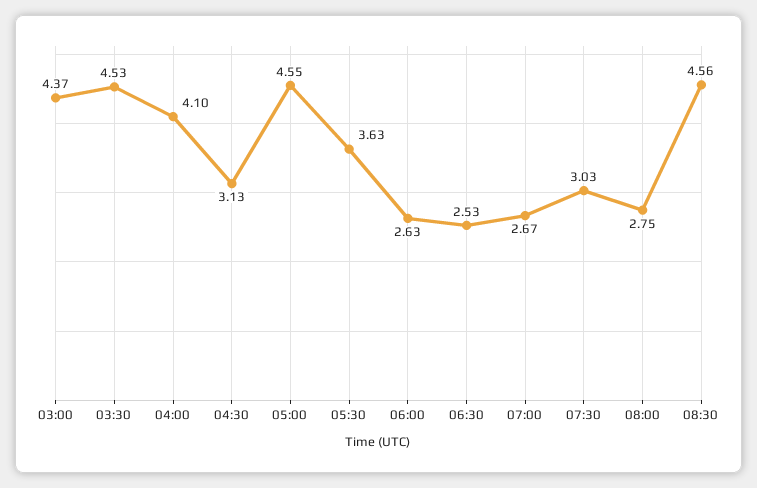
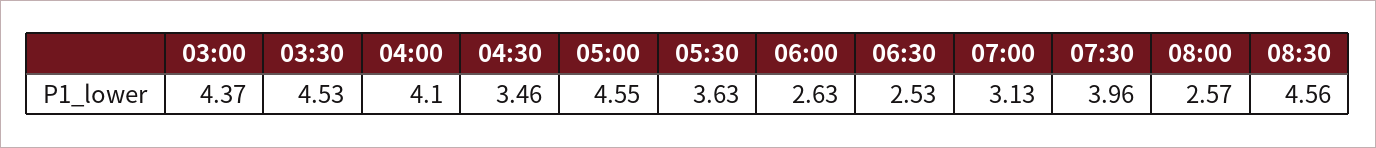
  {
    "03:00": 4.37,
    "03:30": 4.53,
    "04:00": 4.1,
-   "04:30": 3.13,
+   "04:30": 3.46,
    "05:00": 4.55,
    "05:30": 3.63,
    "06:00": 2.63,
    "06:30": 2.53,
-   "07:00": 2.67,
+   "07:00": 3.13,
-   "07:30": 3.03,
+   "07:30": 3.96,
-   "08:00": 2.75,
+   "08:00": 2.57,
    "08:30": 4.56
  }

